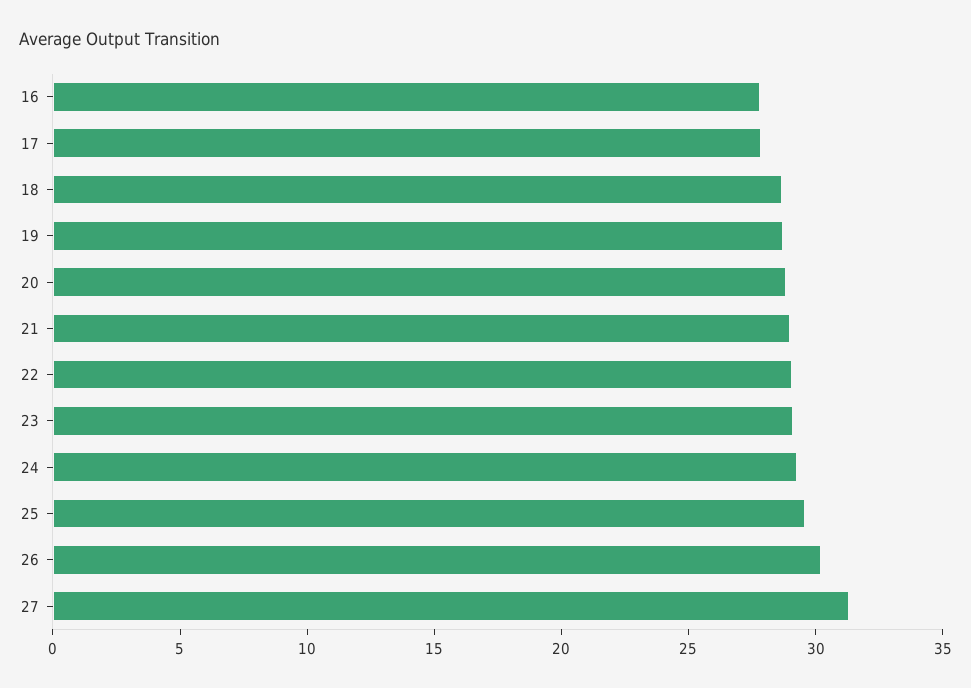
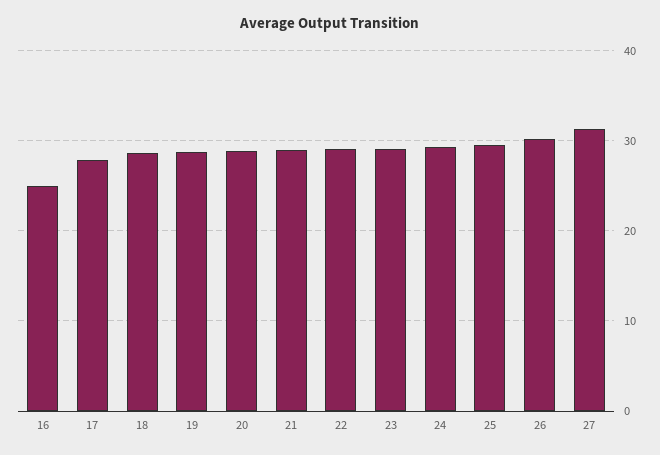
  {
-   "16": 28,
+   "16": 25,
    "17": 28,
    "18": 29,
    "19": 29,
    "20": 29,
    "21": 29,
    "22": 29,
    "23": 29,
    "24": 29,
    "25": 30,
    "26": 30,
    "27": 31
  }

